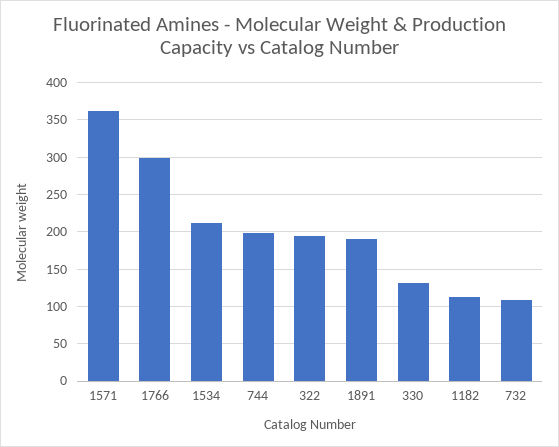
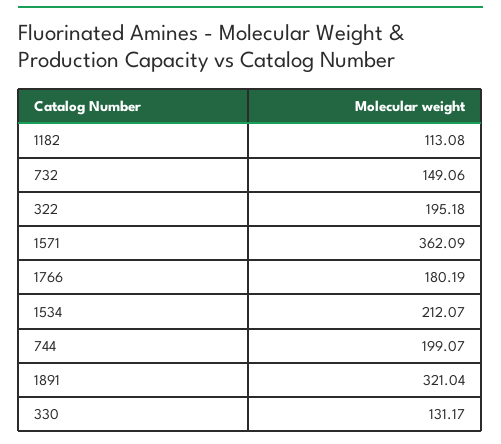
  {
    "1571": 362.09,
-   "1766": 300,
+   "1766": 180.19,
    "1534": 212.07,
    "744": 199.07,
    "322": 195.18,
-   "1891": 190,
+   "1891": 321.04,
    "330": 131.17,
    "1182": 113.08,
-   "732": 110
+   "732": 149.06
  }

